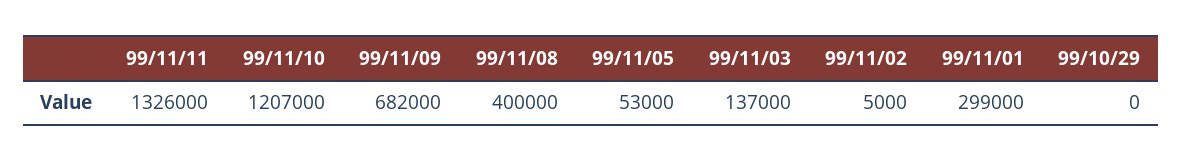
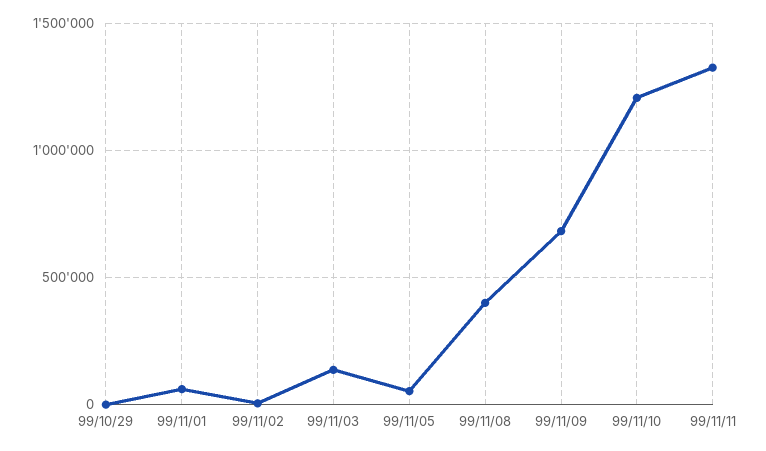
  {
    "99/11/11": 1326000,
    "99/11/10": 1207000,
    "99/11/09": 682000,
    "99/11/08": 400000,
    "99/11/05": 53000,
    "99/11/03": 137000,
    "99/11/02": 5000,
-   "99/11/01": 299000,
+   "99/11/01": 50000,
    "99/10/29": 0
  }

